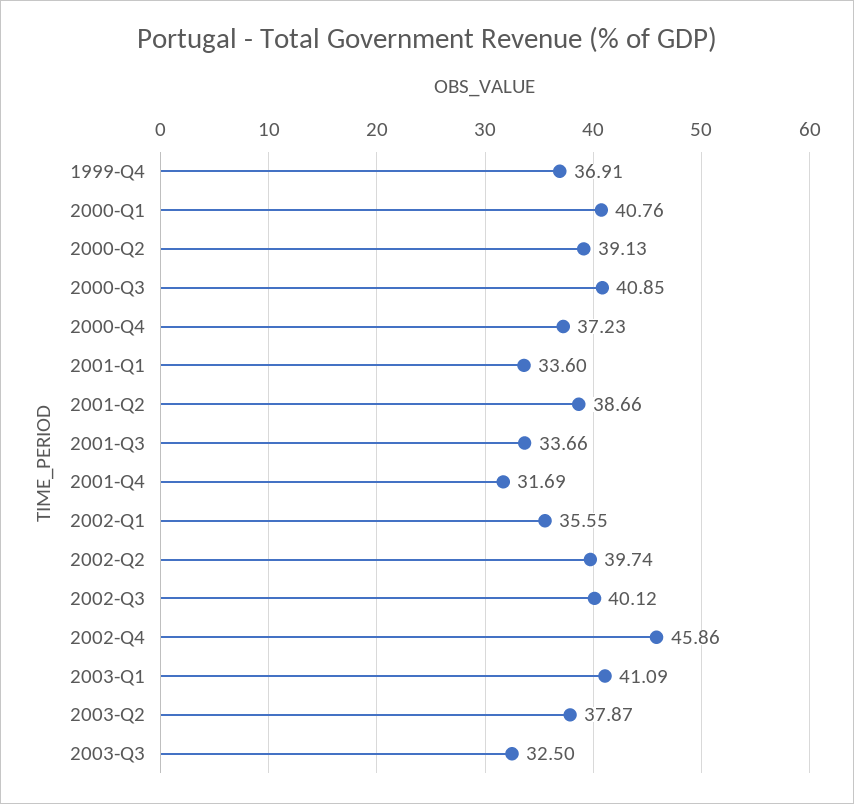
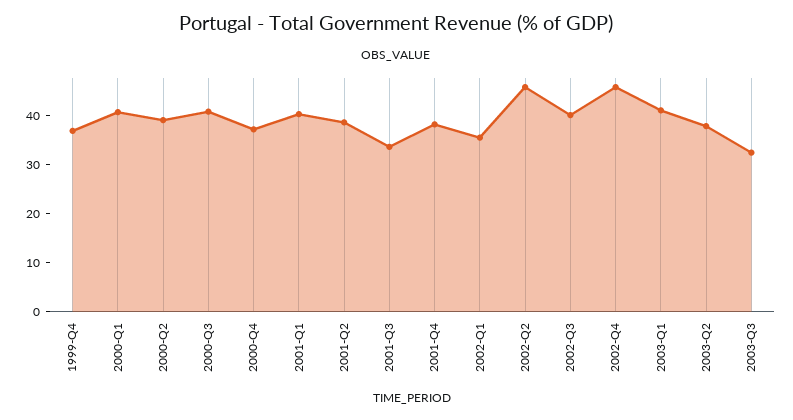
  {
    "1999-Q4": 36.91,
    "2000-Q1": 40.76,
    "2000-Q2": 39.13,
    "2000-Q3": 40.85,
    "2000-Q4": 37.23,
-   "2001-Q1": 33.6,
+   "2001-Q1": 40,
    "2001-Q2": 38.66,
    "2001-Q3": 33.66,
-   "2001-Q4": 31.69,
+   "2001-Q4": 38,
    "2002-Q1": 35.55,
-   "2002-Q2": 39.74,
+   "2002-Q2": 46,
    "2002-Q3": 40.12,
    "2002-Q4": 45.86,
    "2003-Q1": 41.09,
    "2003-Q2": 37.87,
    "2003-Q3": 32.5
  }

